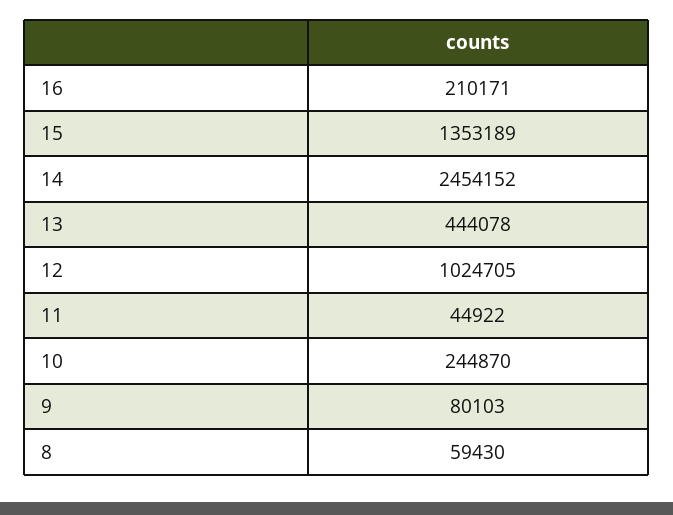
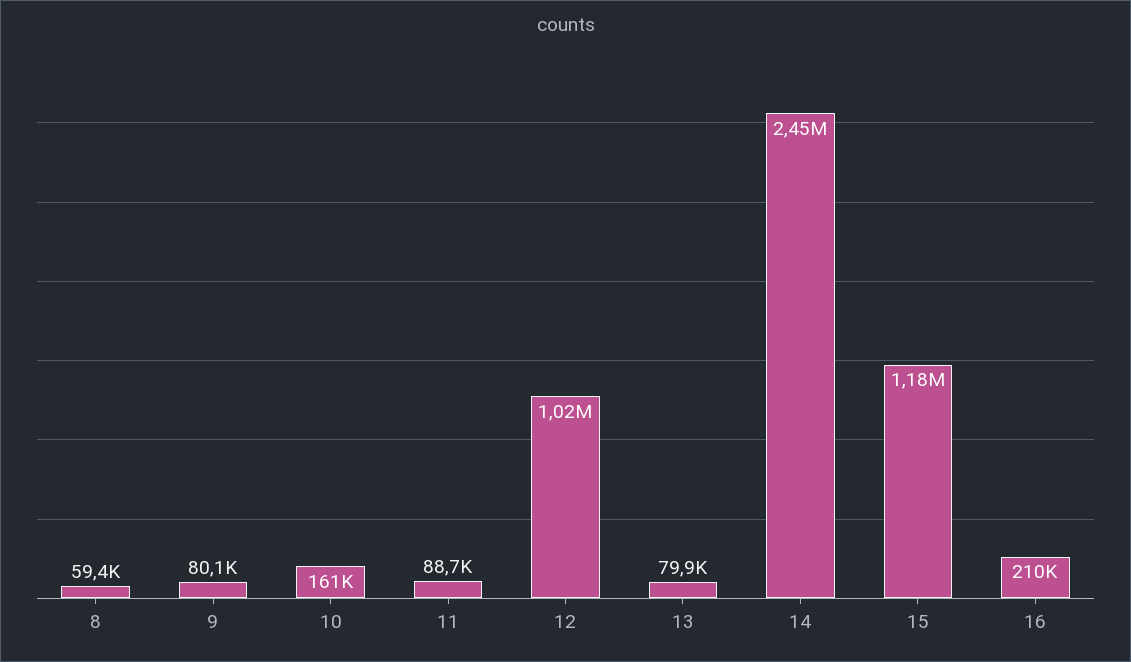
  {
    "16": 210171,
-   "15": 1353189,
+   "15": 1180000,
    "14": 2454152,
-   "13": 444078,
+   "13": 79900,
    "12": 1024705,
-   "11": 44922,
+   "11": 88700,
-   "10": 244870,
+   "10": 161000,
    "9": 80103,
    "8": 59430
  }

